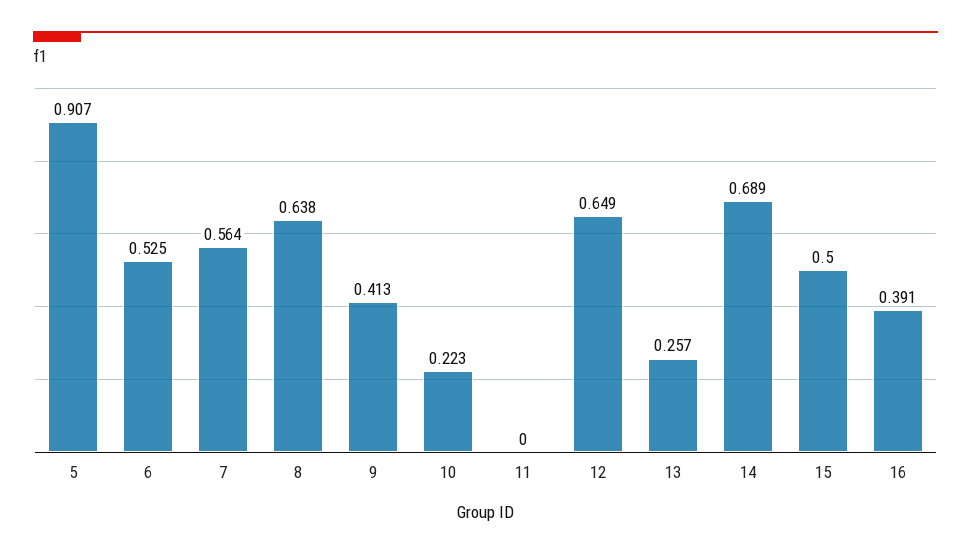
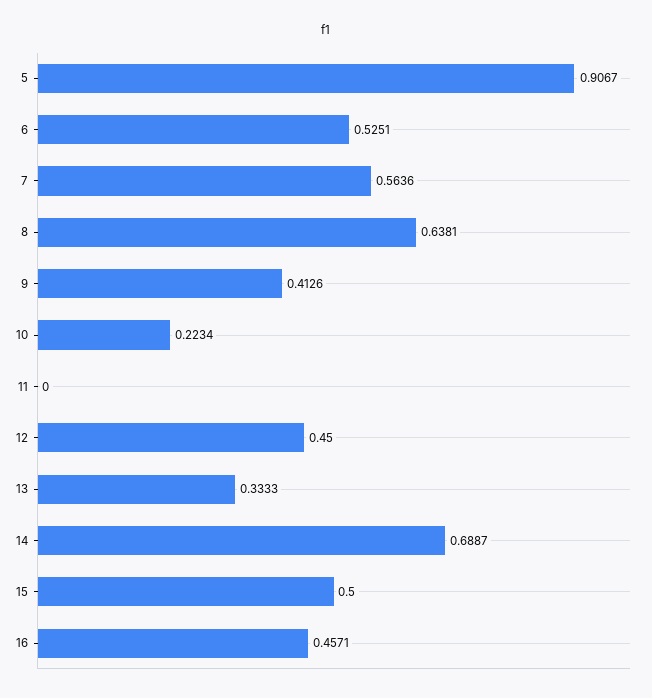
  {
    "5": 0.9067,
    "6": 0.5251,
    "7": 0.5636,
    "8": 0.6381,
    "9": 0.4126,
    "10": 0.2234,
    "11": 0,
-   "12": 0.649,
+   "12": 0.45,
-   "13": 0.257,
+   "13": 0.3333,
    "14": 0.6887,
    "15": 0.5,
-   "16": 0.391
+   "16": 0.4571
  }

